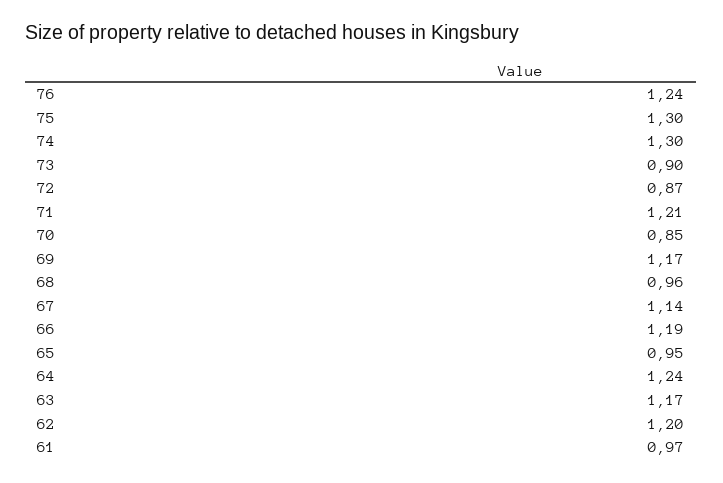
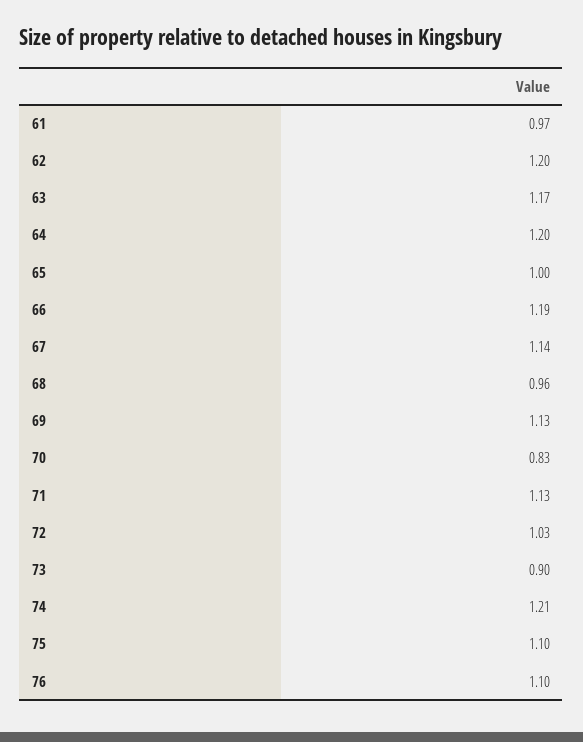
  {
-   "76": 1.24,
+   "76": 1.1,
-   "75": 1.3,
+   "75": 1.1,
-   "74": 1.3,
+   "74": 1.21,
    "73": 0.9,
-   "72": 0.87,
+   "72": 1.03,
-   "71": 1.21,
+   "71": 1.13,
-   "70": 0.85,
+   "70": 0.83,
-   "69": 1.17,
+   "69": 1.13,
    "68": 0.96,
    "67": 1.14,
    "66": 1.19,
-   "65": 0.95,
+   "65": 1,
-   "64": 1.24,
+   "64": 1.2,
    "63": 1.17,
    "62": 1.2,
    "61": 0.97
  }

